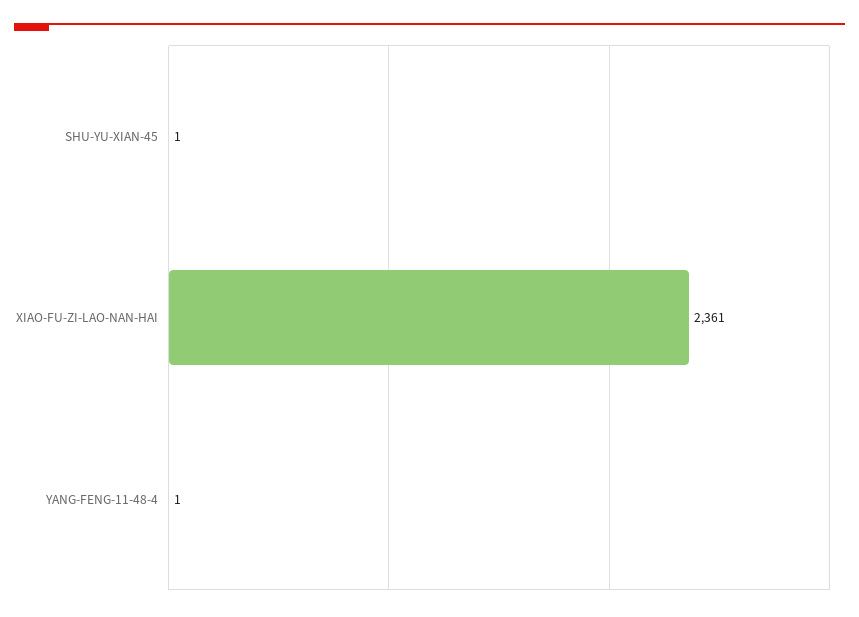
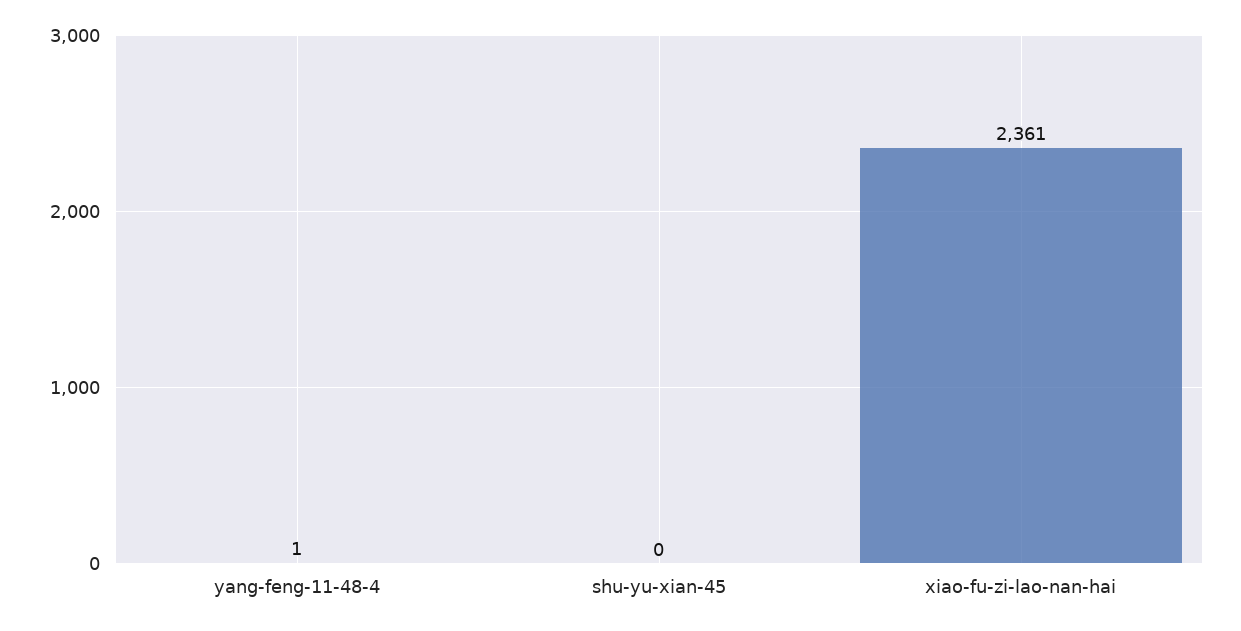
  {
-   "SHU-YU-XIAN-45": 1,
+   "SHU-YU-XIAN-45": 0,
    "XIAO-FU-ZI-LAO-NAN-HAI": 2361,
    "YANG-FENG-11-48-4": 1
  }

